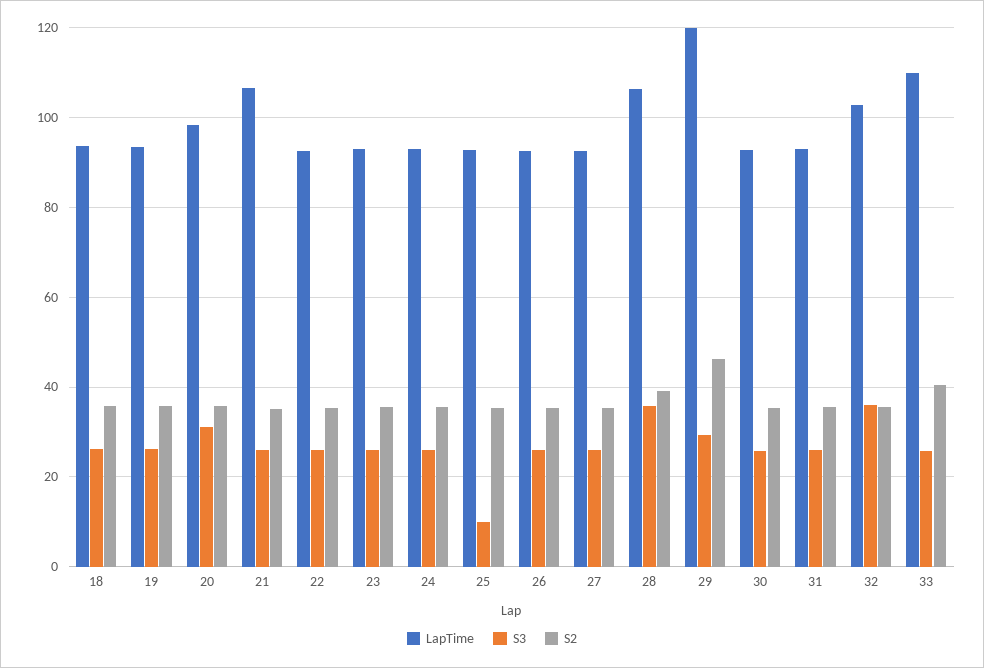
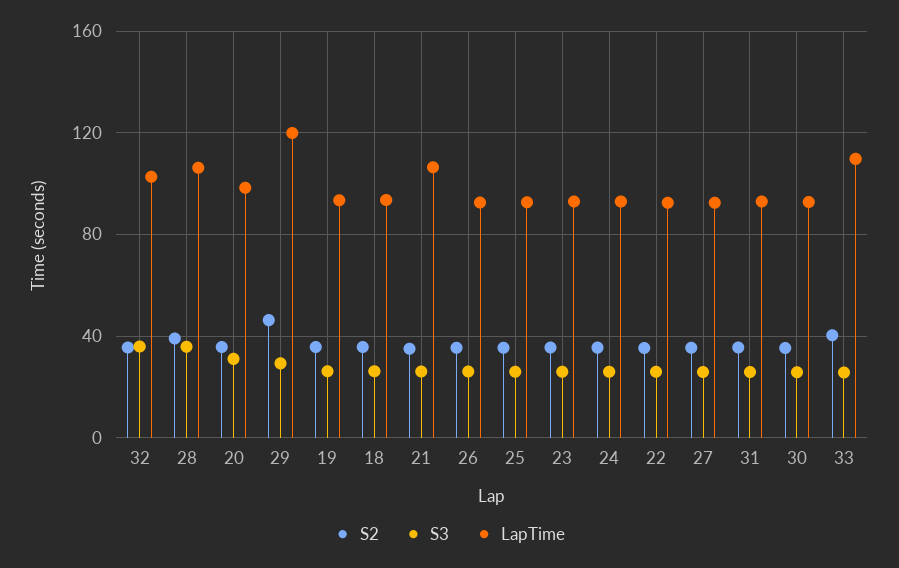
  {
    "LapTime": {
      "18": 94,
      "19": 94,
      "20": 98,
      "21": 106,
      "22": 92,
      "23": 94,
      "24": 94,
      "25": 92,
      "26": 92,
      "27": 92,
      "28": 106,
      "29": 120,
      "30": 92,
      "31": 94,
      "32": 102,
      "33": 110
    },
    "S3": {
      "18": 26,
      "19": 26,
      "20": 32,
      "21": 26,
      "22": 26,
      "23": 26,
      "24": 26,
-     "25": 10,
+     "25": 25,
      "26": 26,
      "27": 26,
      "28": 36,
      "29": 30,
      "30": 26,
      "31": 26,
      "32": 36,
      "33": 26
    },
    "S2": {
      "18": 36,
      "19": 36,
      "20": 36,
      "21": 36,
      "22": 36,
      "23": 36,
      "24": 36,
      "25": 36,
      "26": 36,
      "27": 36,
      "28": 40,
      "29": 46,
      "30": 36,
      "31": 36,
      "32": 36,
      "33": 40
    }
  }

